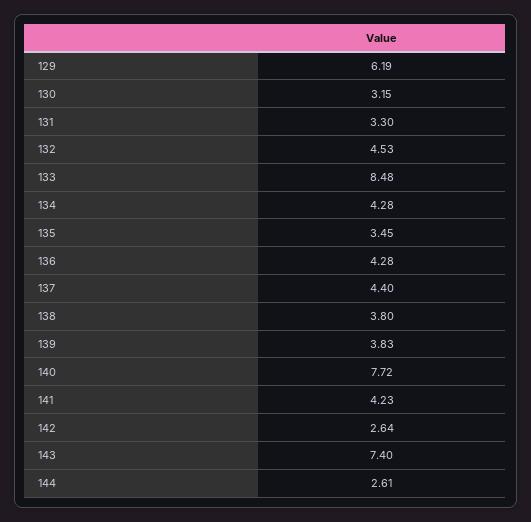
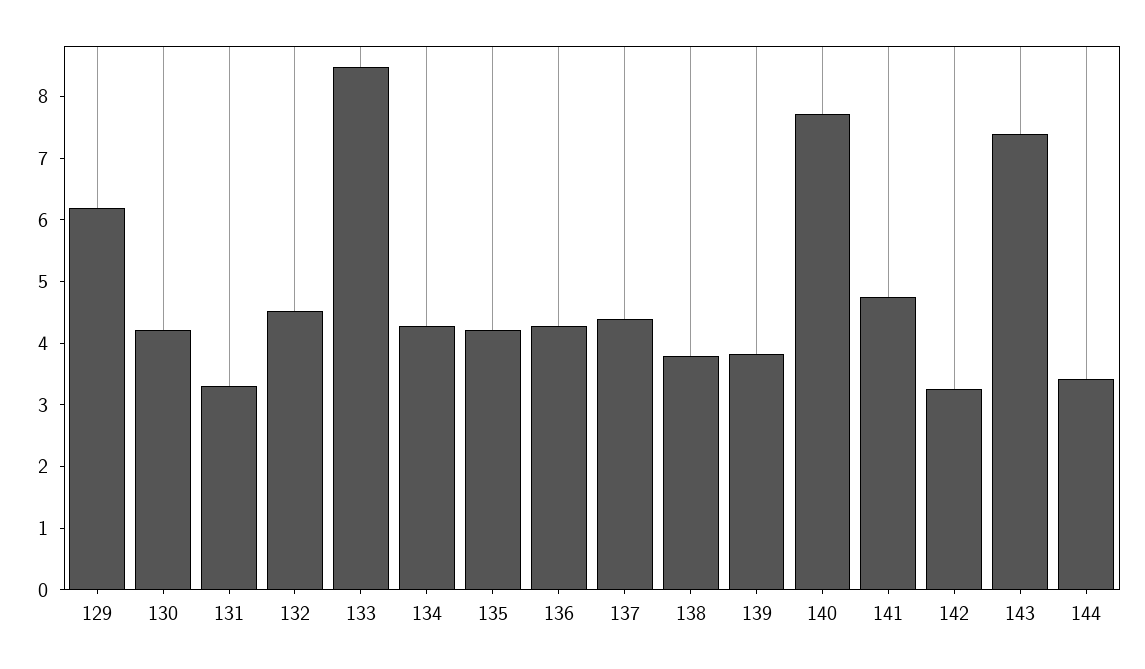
  {
    "129": 6.19,
-   "130": 3.15,
+   "130": 4.2,
    "131": 3.3,
    "132": 4.53,
    "133": 8.48,
    "134": 4.28,
-   "135": 3.45,
+   "135": 4.2,
    "136": 4.28,
    "137": 4.4,
    "138": 3.8,
    "139": 3.83,
    "140": 7.72,
-   "141": 4.23,
+   "141": 4.8,
-   "142": 2.64,
+   "142": 3.2,
    "143": 7.4,
-   "144": 2.61
+   "144": 3.4
  }

